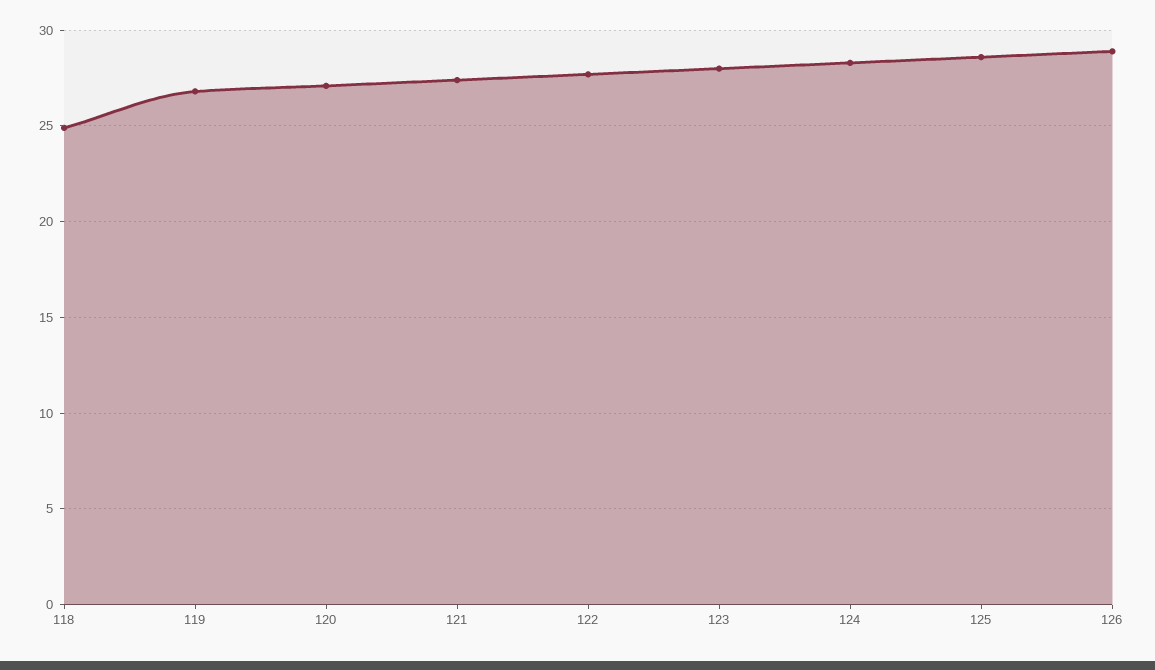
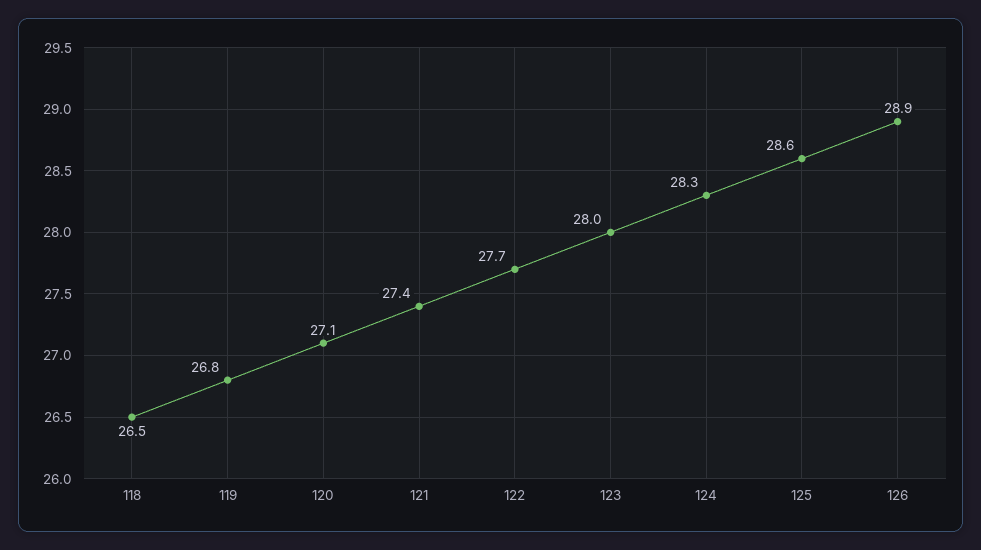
  {
-   "118": 25,
+   "118": 26.5,
    "119": 26.8,
    "120": 27.1,
    "121": 27.4,
    "122": 27.7,
    "123": 28,
    "124": 28.3,
    "125": 28.6,
    "126": 28.9
  }

